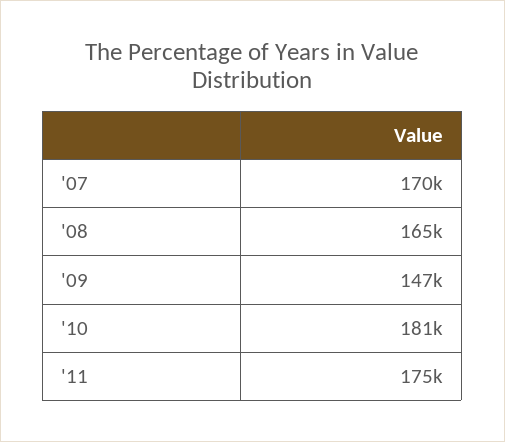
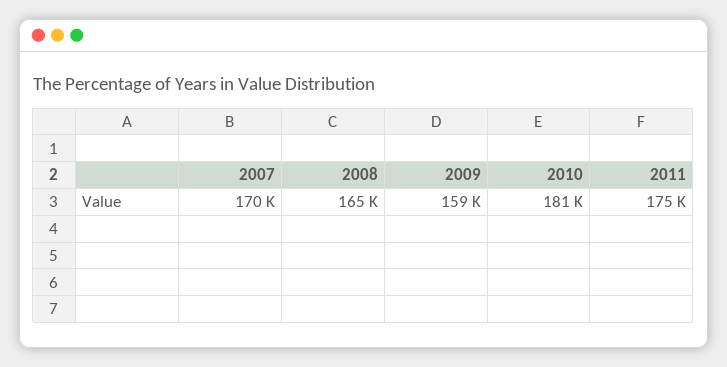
  {
    "'07": 170000,
    "'08": 165000,
-   "'09": 147000,
+   "'09": 159000,
    "'10": 181000,
    "'11": 175000
  }

